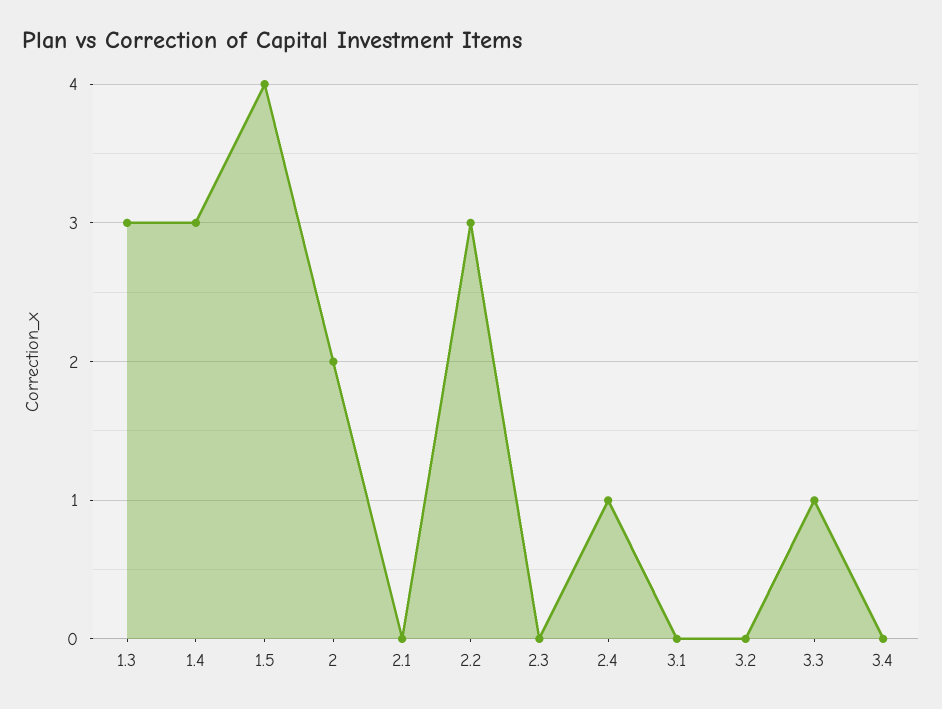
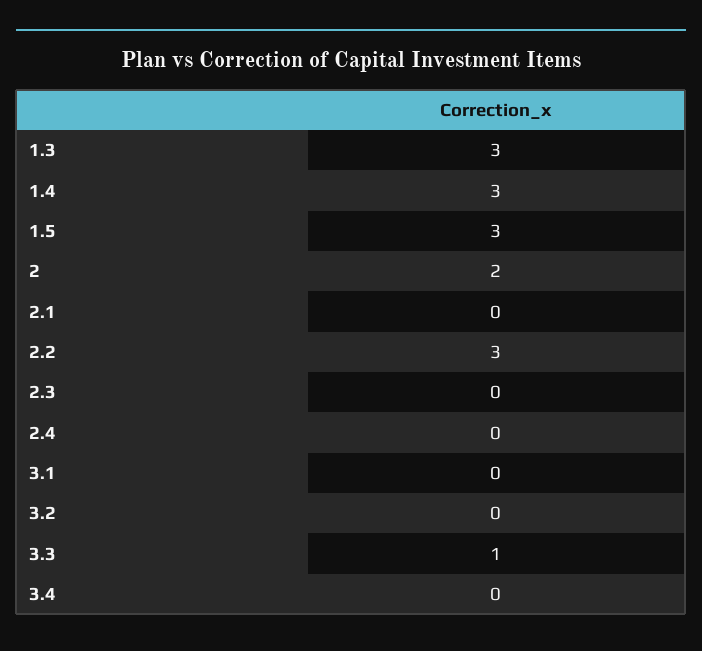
  {
    "1.3": 3,
    "1.4": 3,
-   "1.5": 4,
+   "1.5": 3,
    "2": 2,
    "2.1": 0,
    "2.2": 3,
    "2.3": 0,
-   "2.4": 1,
+   "2.4": 0,
    "3.1": 0,
    "3.2": 0,
    "3.3": 1,
    "3.4": 0
  }

